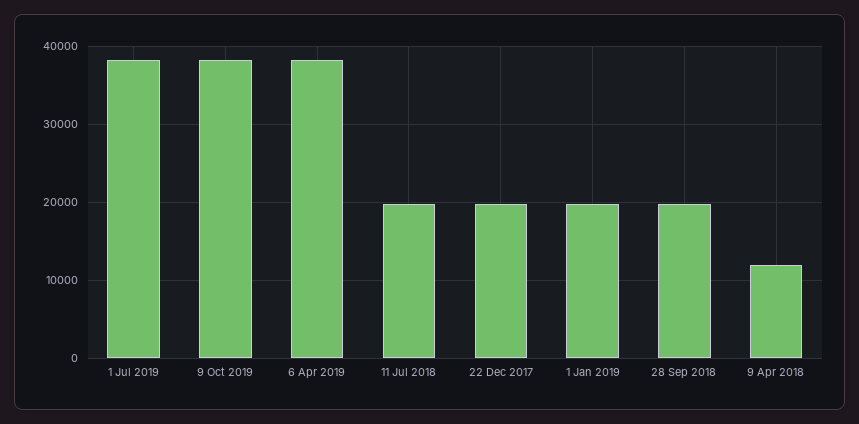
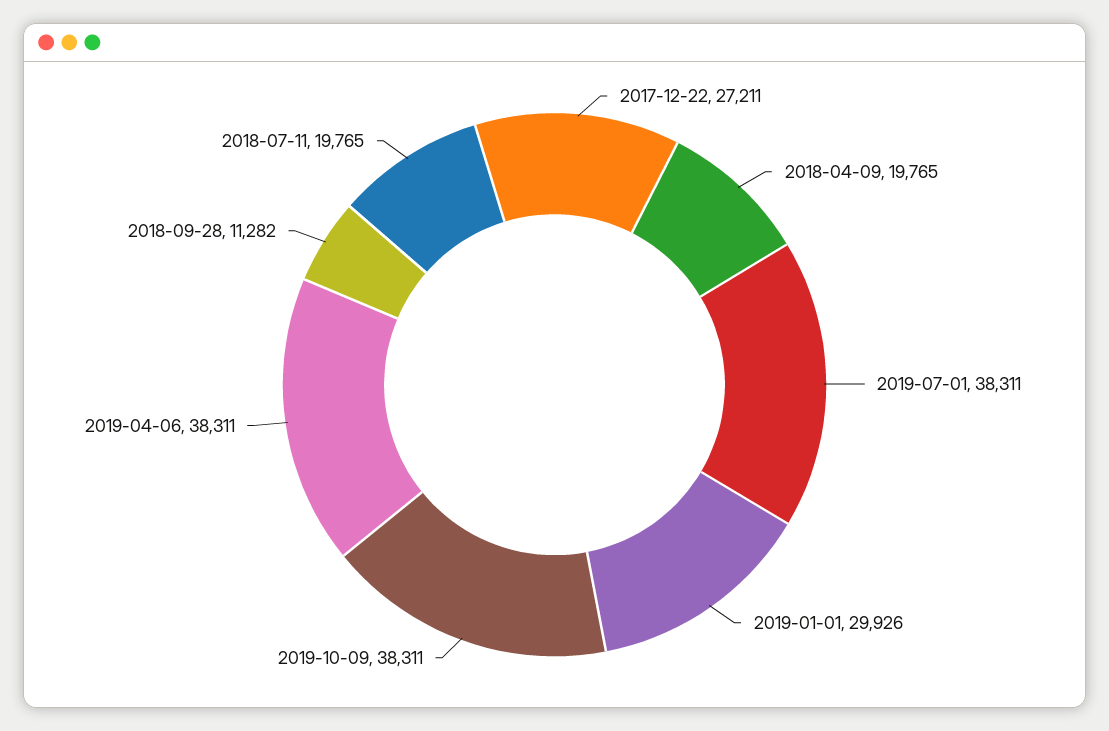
  {
    "1 Jul 2019": 38311,
    "9 Oct 2019": 38311,
    "6 Apr 2019": 38311,
    "11 Jul 2018": 19765,
-   "22 Dec 2017": 20000,
+   "22 Dec 2017": 27211,
-   "1 Jan 2019": 20000,
+   "1 Jan 2019": 29926,
-   "28 Sep 2018": 20000,
+   "28 Sep 2018": 11282,
-   "9 Apr 2018": 12000
+   "9 Apr 2018": 19765
  }

